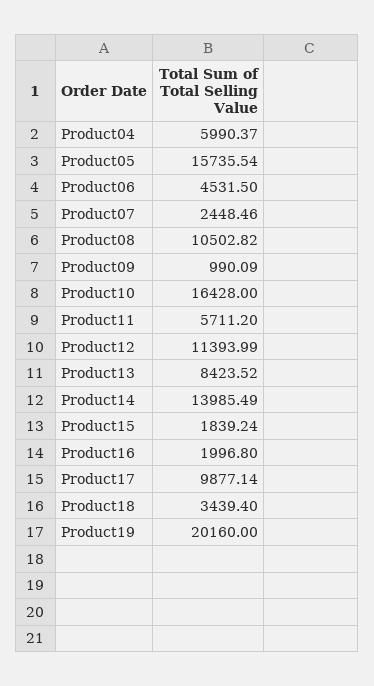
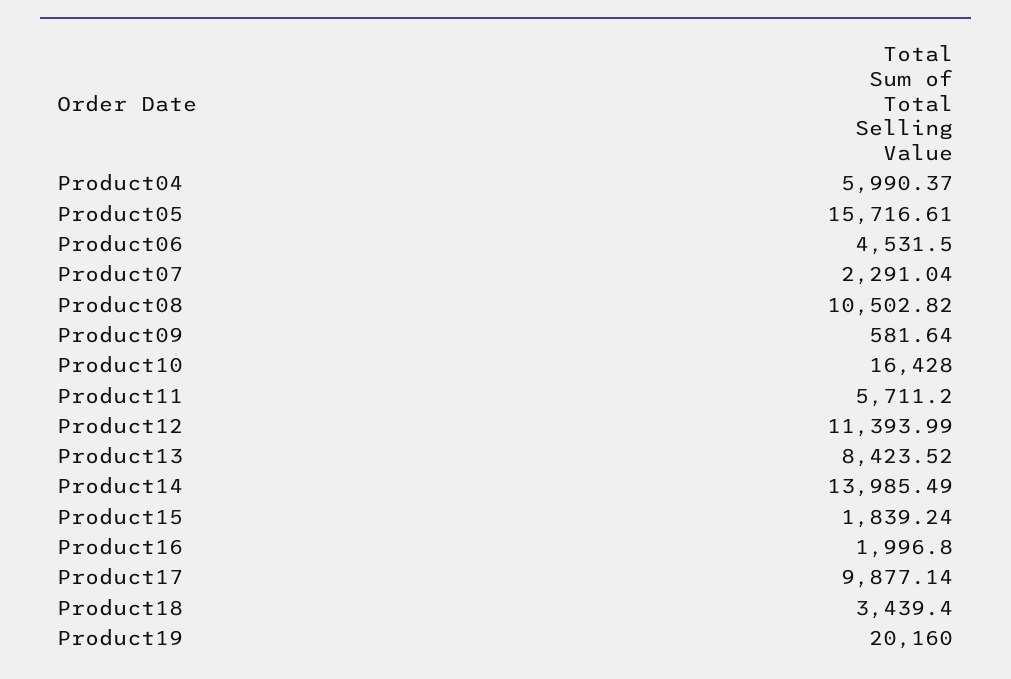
  {
    "Product04": 5990.37,
-   "Product05": 15735.54,
+   "Product05": 15716.61,
    "Product06": 4531.5,
-   "Product07": 2448.46,
+   "Product07": 2291.04,
    "Product08": 10502.82,
-   "Product09": 990.09,
+   "Product09": 581.64,
    "Product10": 16428,
    "Product11": 5711.2,
    "Product12": 11393.99,
    "Product13": 8423.52,
    "Product14": 13985.49,
    "Product15": 1839.24,
    "Product16": 1996.8,
    "Product17": 9877.14,
    "Product18": 3439.4,
    "Product19": 20160
  }

